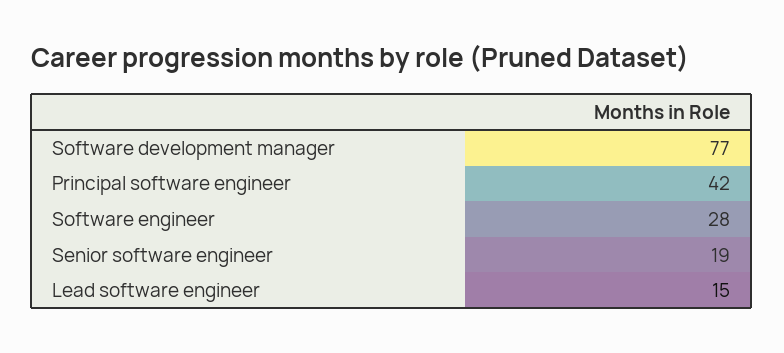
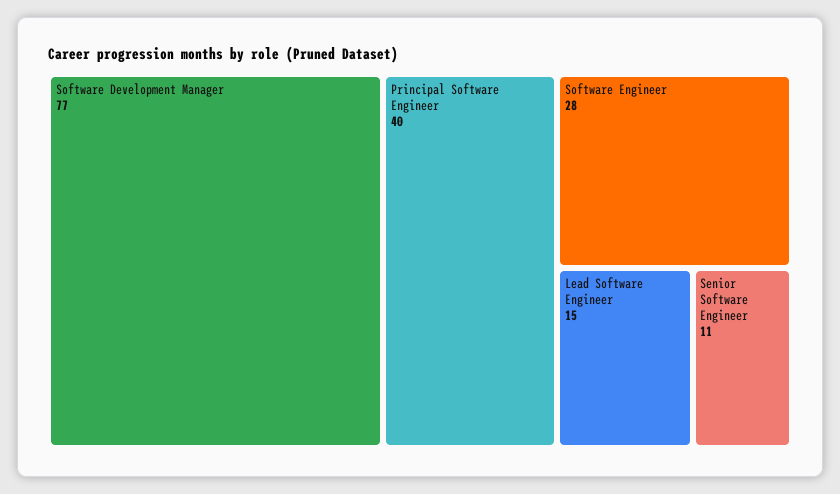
  {
    "Software development manager": 77,
-   "Principal software engineer": 42,
+   "Principal software engineer": 40,
    "Software engineer": 28,
-   "Senior software engineer": 19,
+   "Senior software engineer": 11,
    "Lead software engineer": 15
  }

